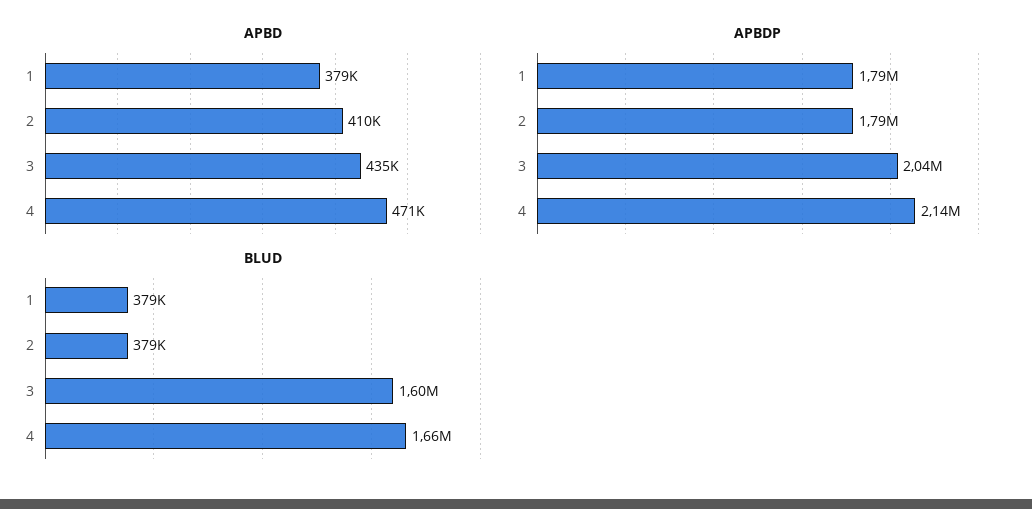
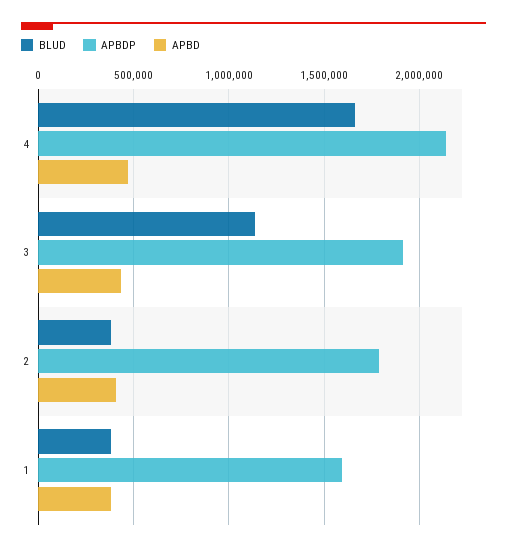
  {
    "APBD": {
      "1": 379000,
      "2": 410000,
      "3": 435000,
      "4": 471000
    },
    "APBDP": {
-     "1": 1790000,
+     "1": 1600000,
      "2": 1790000,
-     "3": 2040000,
+     "3": 1900000,
      "4": 2140000
    },
    "BLUD": {
      "1": 379000,
      "2": 379000,
-     "3": 1600000,
+     "3": 1150000,
      "4": 1660000
    }
  }

